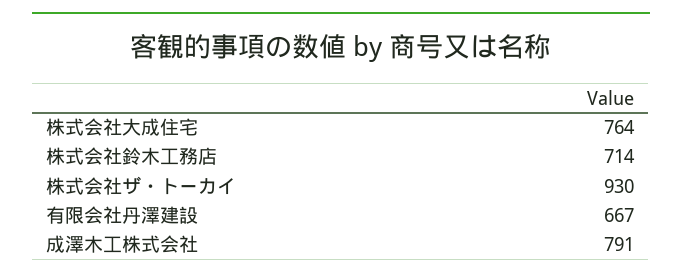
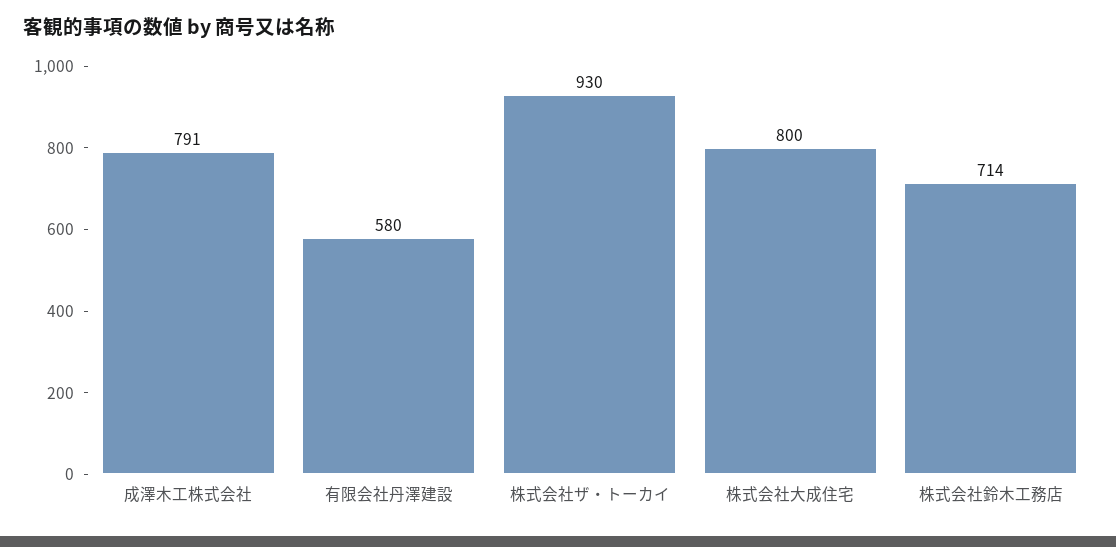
  {
-   "株式会社大成住宅": 764,
+   "株式会社大成住宅": 800,
    "株式会社鈴木工務店": 714,
    "株式会社ザ・トーカイ": 930,
-   "有限会社丹澤建設": 667,
+   "有限会社丹澤建設": 580,
    "成澤木工株式会社": 791
  }

